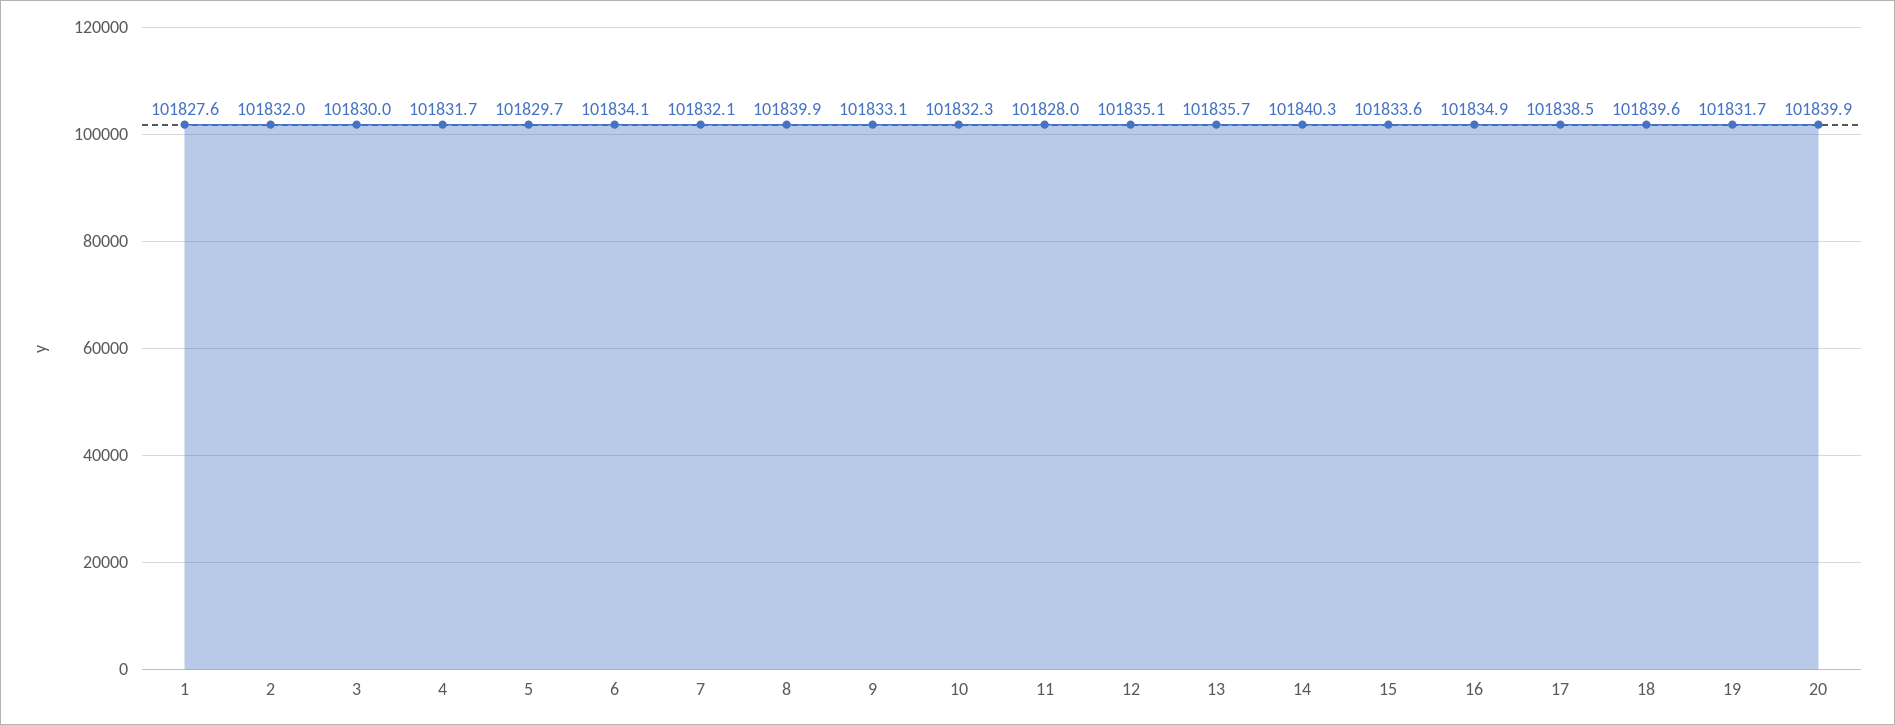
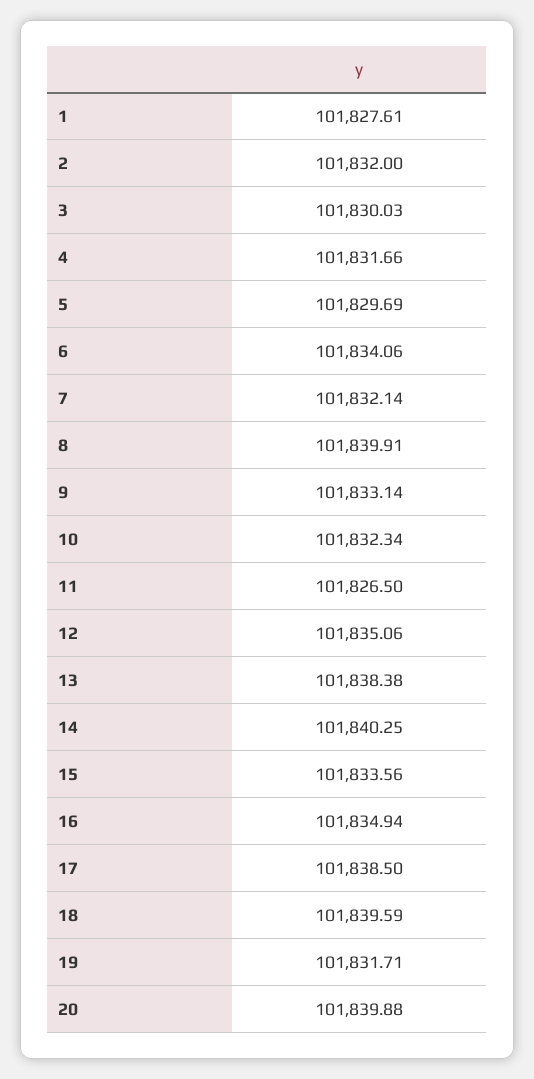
  {
    "1": 101827.61,
    "2": 101832,
    "3": 101830.03,
    "4": 101831.66,
    "5": 101829.69,
    "6": 101834.06,
    "7": 101832.14,
    "8": 101839.91,
    "9": 101833.14,
    "10": 101832.34,
-   "11": 101828,
+   "11": 101826.5,
    "12": 101835.06,
-   "13": 101835.7,
+   "13": 101838.38,
    "14": 101840.25,
    "15": 101833.56,
    "16": 101834.94,
    "17": 101838.5,
    "18": 101839.59,
    "19": 101831.71,
    "20": 101839.88
  }

